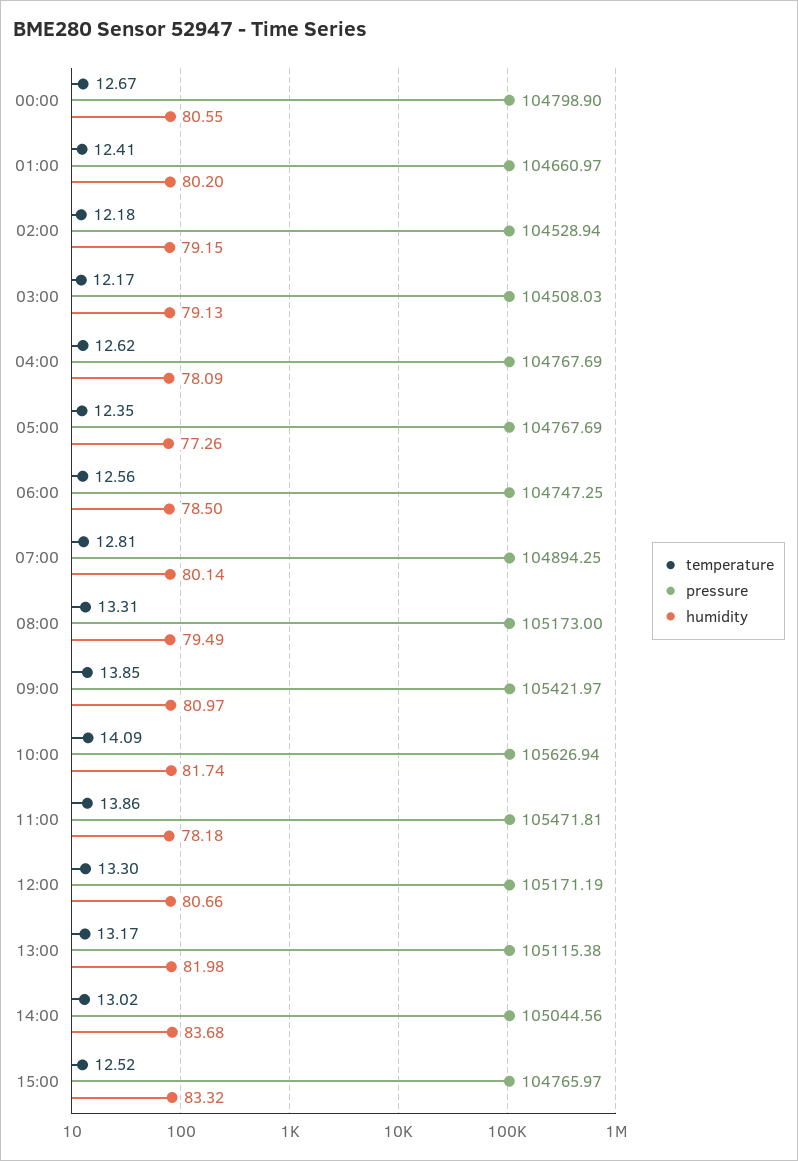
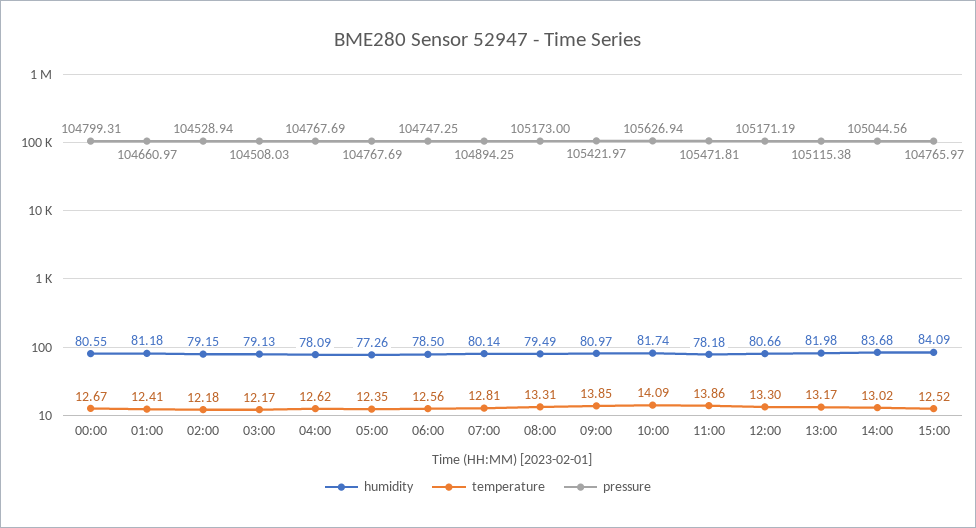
  {
    "temperature": {
      "00:00": 12.67,
      "01:00": 12.41,
      "02:00": 12.18,
      "03:00": 12.17,
      "04:00": 12.62,
      "05:00": 12.35,
      "06:00": 12.56,
      "07:00": 12.81,
      "08:00": 13.31,
      "09:00": 13.85,
      "10:00": 14.09,
      "11:00": 13.86,
      "12:00": 13.3,
      "13:00": 13.17,
      "14:00": 13.02,
      "15:00": 12.52
    },
    "pressure": {
-     "00:00": 104798.9,
+     "00:00": 104799.31,
      "01:00": 104660.97,
      "02:00": 104528.94,
      "03:00": 104508.03,
      "04:00": 104767.69,
      "05:00": 104767.69,
      "06:00": 104747.25,
      "07:00": 104894.25,
      "08:00": 105173,
      "09:00": 105421.97,
      "10:00": 105626.94,
      "11:00": 105471.81,
      "12:00": 105171.19,
      "13:00": 105115.38,
      "14:00": 105044.56,
      "15:00": 104765.97
    },
    "humidity": {
      "00:00": 80.55,
-     "01:00": 80.2,
+     "01:00": 81.18,
      "02:00": 79.15,
      "03:00": 79.13,
      "04:00": 78.09,
      "05:00": 77.26,
      "06:00": 78.5,
      "07:00": 80.14,
      "08:00": 79.49,
      "09:00": 80.97,
      "10:00": 81.74,
      "11:00": 78.18,
      "12:00": 80.66,
      "13:00": 81.98,
      "14:00": 83.68,
-     "15:00": 83.32
+     "15:00": 84.09
    }
  }

